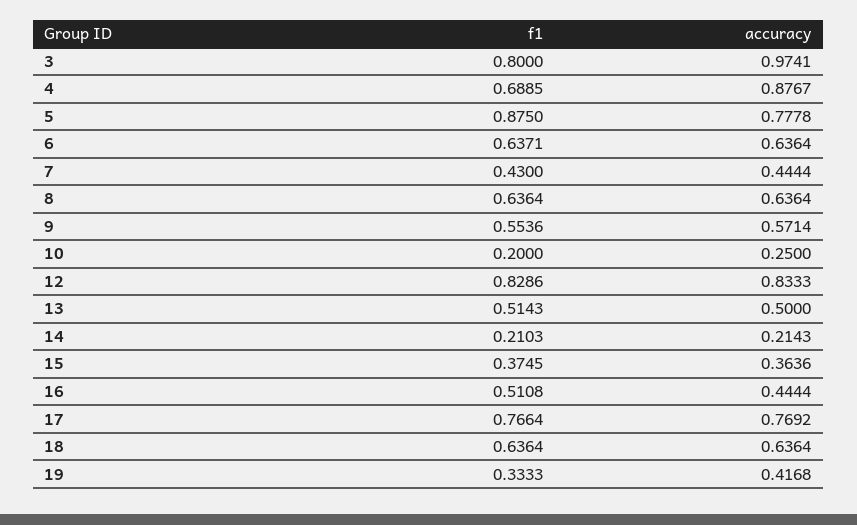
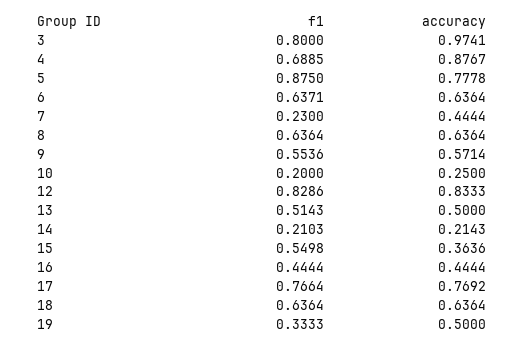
  {
    "f1": {
      "3": 0.8,
      "4": 0.6885,
      "5": 0.875,
      "6": 0.6371,
-     "7": 0.43,
+     "7": 0.23,
      "8": 0.6364,
      "9": 0.5536,
      "10": 0.2,
      "12": 0.8286,
      "13": 0.5143,
      "14": 0.2103,
-     "15": 0.3745,
+     "15": 0.5498,
-     "16": 0.5108,
+     "16": 0.4444,
      "17": 0.7664,
      "18": 0.6364,
      "19": 0.3333
    },
    "accuracy": {
      "3": 0.9741,
      "4": 0.8767,
      "5": 0.7778,
      "6": 0.6364,
      "7": 0.4444,
      "8": 0.6364,
      "9": 0.5714,
      "10": 0.25,
      "12": 0.8333,
      "13": 0.5,
      "14": 0.2143,
      "15": 0.3636,
      "16": 0.4444,
      "17": 0.7692,
      "18": 0.6364,
-     "19": 0.4168
+     "19": 0.5
    }
  }

